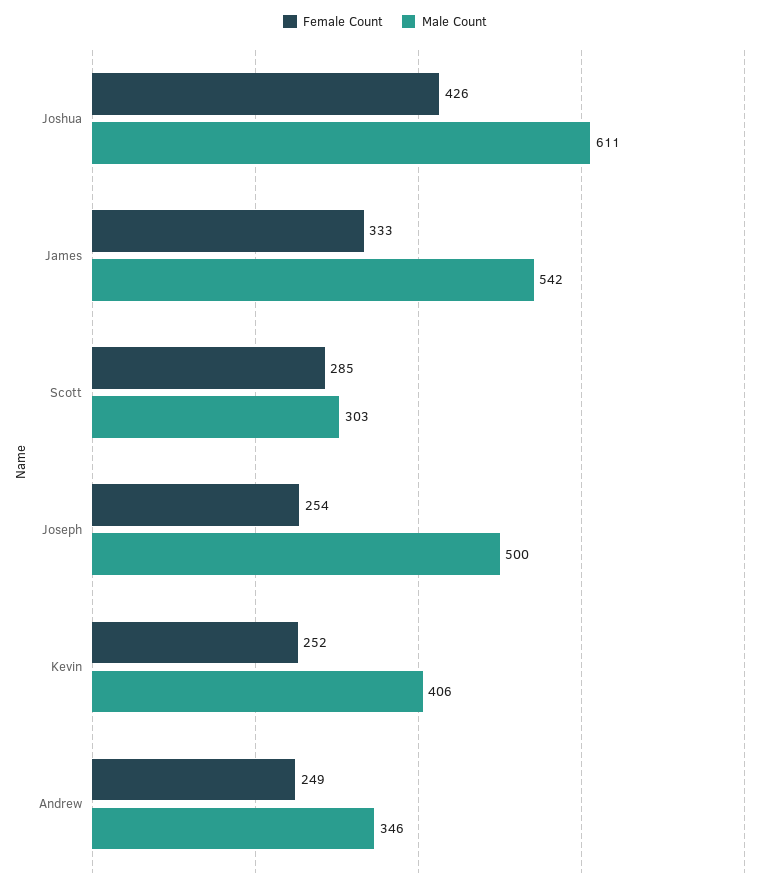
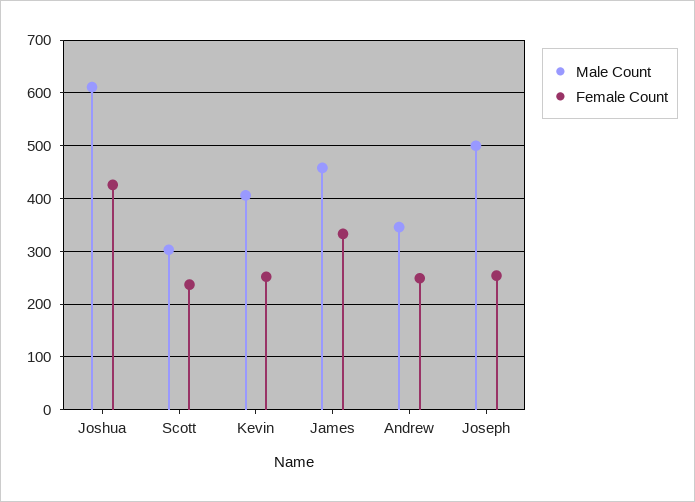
  {
    "Female Count": {
      "Joshua": 426,
      "James": 333,
-     "Scott": 285,
+     "Scott": 240,
      "Joseph": 254,
      "Kevin": 252,
      "Andrew": 249
    },
    "Male Count": {
      "Joshua": 611,
-     "James": 542,
+     "James": 460,
      "Scott": 303,
      "Joseph": 500,
      "Kevin": 406,
      "Andrew": 346
    }
  }

